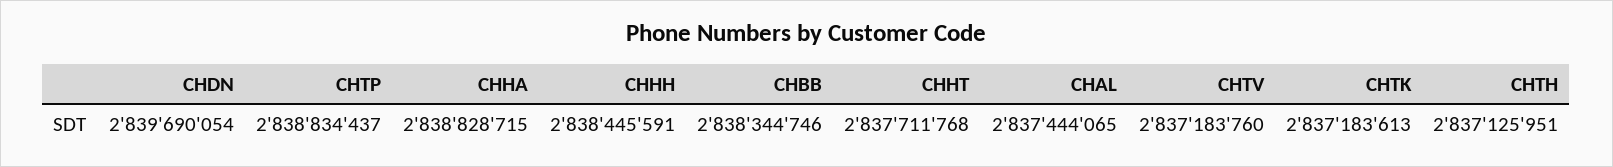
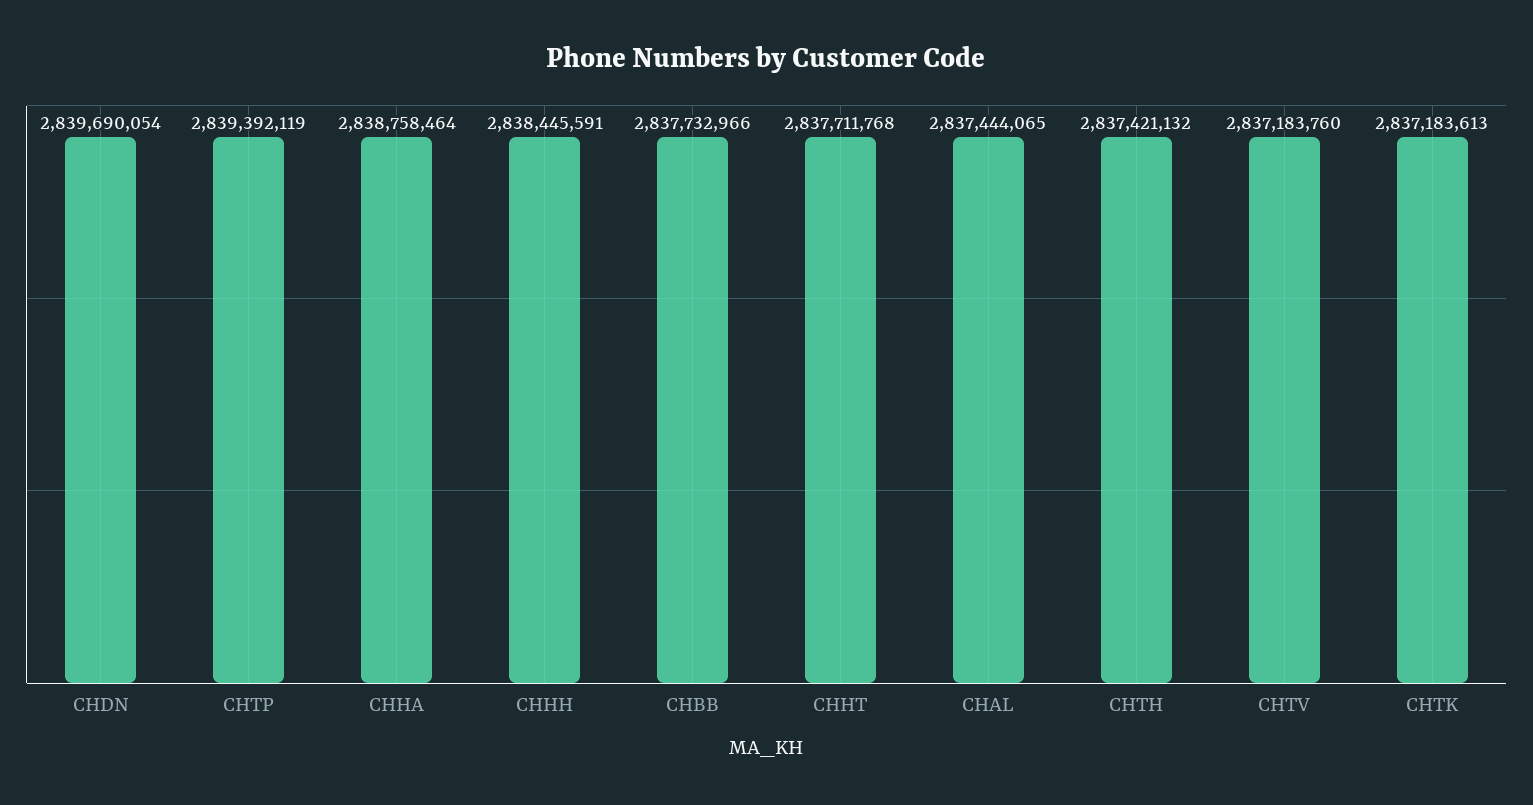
  {
    "CHDN": 2839690054,
-   "CHTP": 2838834437,
+   "CHTP": 2839392119,
-   "CHHA": 2838828715,
+   "CHHA": 2838758464,
    "CHHH": 2838445591,
-   "CHBB": 2838344746,
+   "CHBB": 2837732966,
    "CHHT": 2837711768,
    "CHAL": 2837444065,
    "CHTV": 2837183760,
    "CHTK": 2837183613,
-   "CHTH": 2837125951
+   "CHTH": 2837421132
  }

